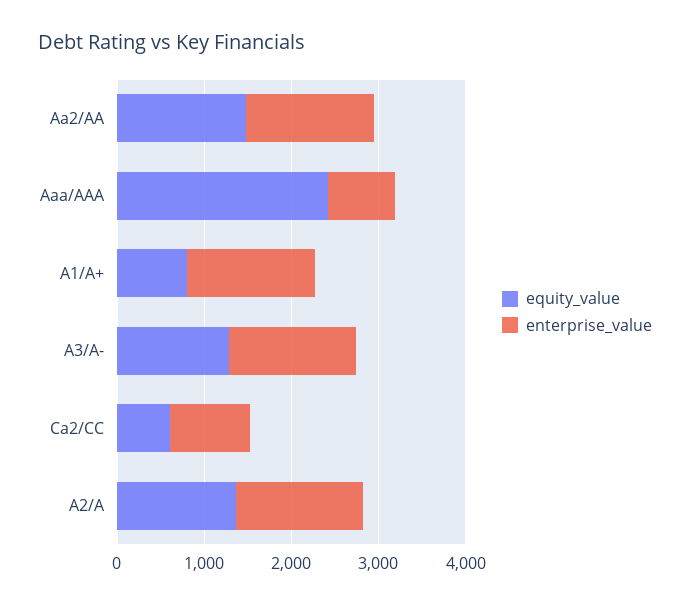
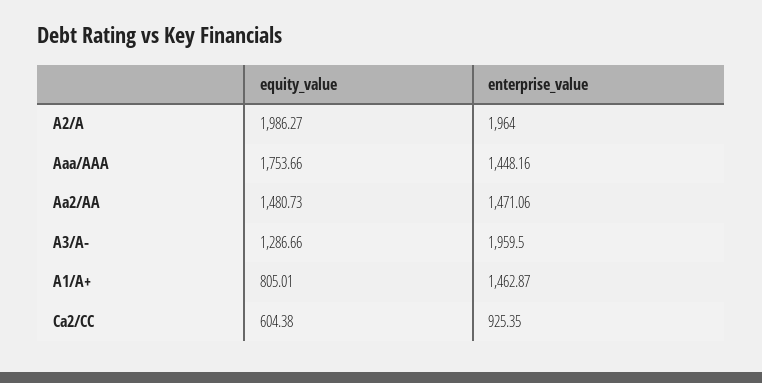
  {
    "equity_value": {
      "Aa2/AA": 1480.73,
-     "Aaa/AAA": 2400,
+     "Aaa/AAA": 1753.66,
      "A1/A+": 805.01,
      "A3/A-": 1286.66,
      "Ca2/CC": 604.38,
-     "A2/A": 1400
+     "A2/A": 1986.27
    },
    "enterprise_value": {
      "Aa2/AA": 1471.06,
-     "Aaa/AAA": 800,
+     "Aaa/AAA": 1448.16,
      "A1/A+": 1462.87,
-     "A3/A-": 1400,
+     "A3/A-": 1959.5,
      "Ca2/CC": 925.35,
-     "A2/A": 1400
+     "A2/A": 1964
    }
  }

